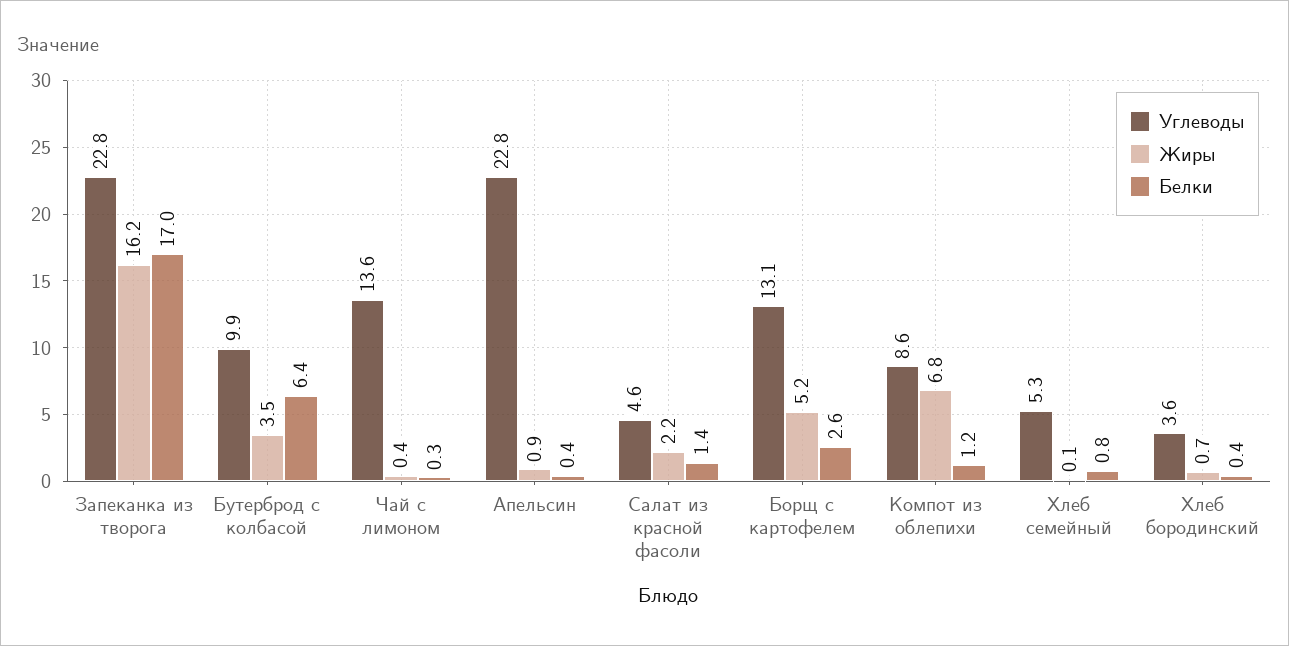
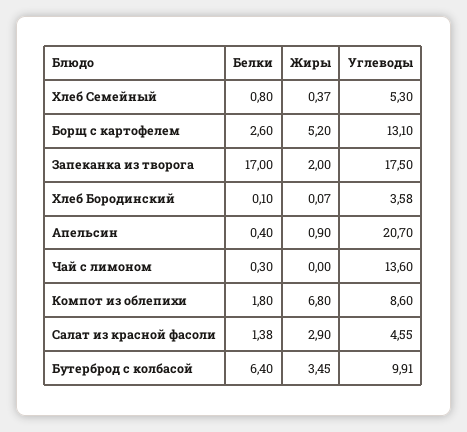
  {
    "Углеводы": {
-     "Запеканка из творога": 22.8,
+     "Запеканка из творога": 17.5,
      "Бутерброд с колбасой": 9.91,
      "Чай с лимоном": 13.6,
-     "Апельсин": 22.8,
+     "Апельсин": 20.7,
      "Салат из красной фасоли": 4.55,
      "Борщ с картофелем": 13.1,
      "Компот из облепихи": 8.6,
      "Хлеб семейный": 5.3,
      "Хлеб бородинский": 3.58
    },
    "Жиры": {
-     "Запеканка из творога": 16.2,
+     "Запеканка из творога": 2,
      "Бутерброд с колбасой": 3.45,
-     "Чай с лимоном": 0.4,
+     "Чай с лимоном": 0,
      "Апельсин": 0.9,
-     "Салат из красной фасоли": 2.2,
+     "Салат из красной фасоли": 2.9,
      "Борщ с картофелем": 5.2,
      "Компот из облепихи": 6.8,
-     "Хлеб семейный": 0.1,
+     "Хлеб семейный": 0.37,
-     "Хлеб бородинский": 0.7
+     "Хлеб бородинский": 0.07
    },
    "Белки": {
      "Запеканка из творога": 17,
      "Бутерброд с колбасой": 6.4,
      "Чай с лимоном": 0.3,
      "Апельсин": 0.4,
      "Салат из красной фасоли": 1.38,
      "Борщ с картофелем": 2.6,
-     "Компот из облепихи": 1.2,
+     "Компот из облепихи": 1.8,
      "Хлеб семейный": 0.8,
-     "Хлеб бородинский": 0.4
+     "Хлеб бородинский": 0.1
    }
  }

